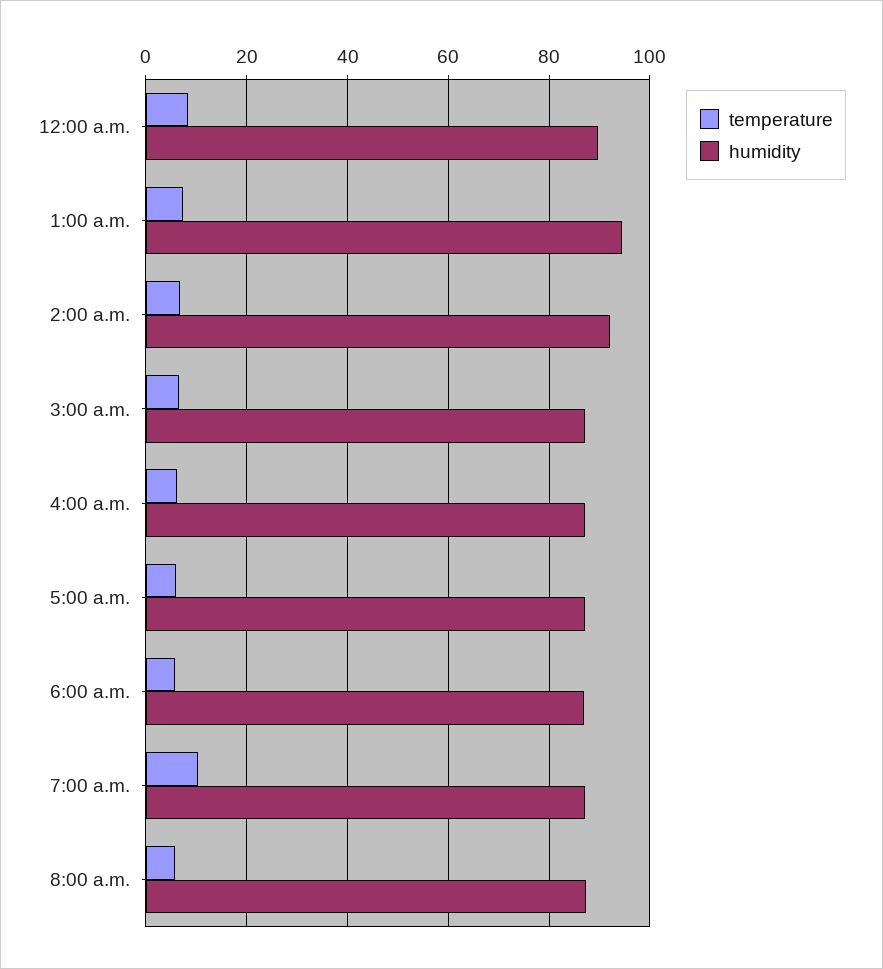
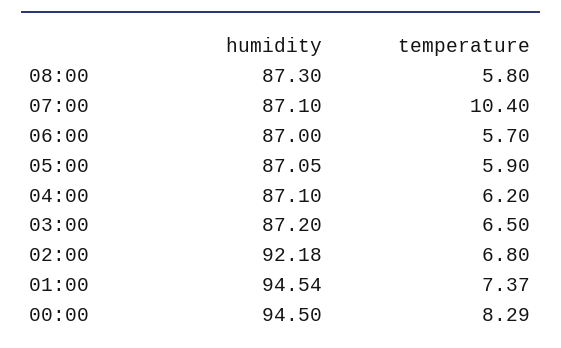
  {
    "temperature": {
      "12:00 a.m.": 8.29,
      "1:00 a.m.": 7.37,
      "2:00 a.m.": 6.8,
      "3:00 a.m.": 6.5,
      "4:00 a.m.": 6.2,
      "5:00 a.m.": 5.9,
      "6:00 a.m.": 5.7,
      "7:00 a.m.": 10.4,
      "8:00 a.m.": 5.8
    },
    "humidity": {
-     "12:00 a.m.": 90,
+     "12:00 a.m.": 94.5,
      "1:00 a.m.": 94.54,
      "2:00 a.m.": 92.18,
      "3:00 a.m.": 87.2,
      "4:00 a.m.": 87.1,
      "5:00 a.m.": 87.05,
      "6:00 a.m.": 87,
      "7:00 a.m.": 87.1,
      "8:00 a.m.": 87.3
    }
  }

